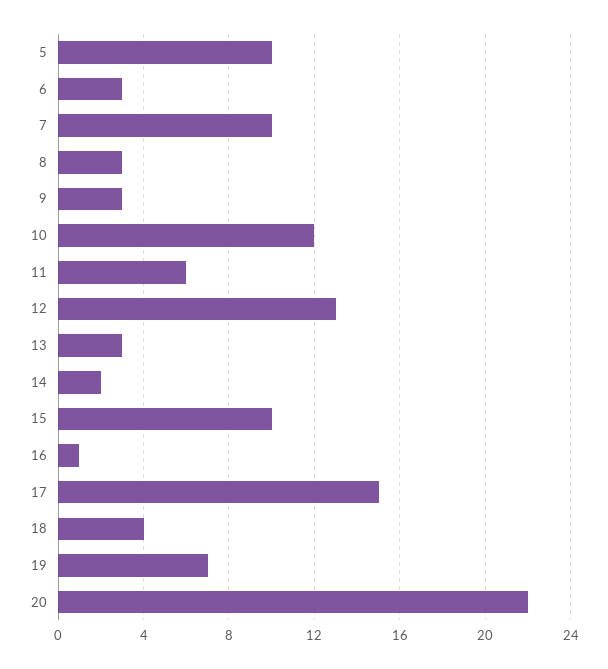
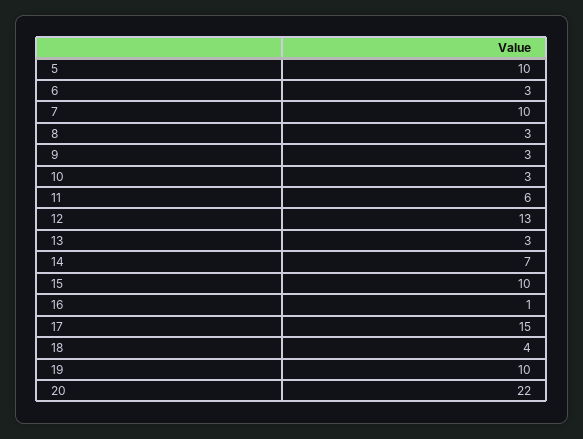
  {
    "5": 10,
    "6": 3,
    "7": 10,
    "8": 3,
    "9": 3,
-   "10": 12,
+   "10": 3,
    "11": 6,
    "12": 13,
    "13": 3,
-   "14": 2,
+   "14": 7,
    "15": 10,
    "16": 1,
    "17": 15,
    "18": 4,
-   "19": 7,
+   "19": 10,
    "20": 22
  }

